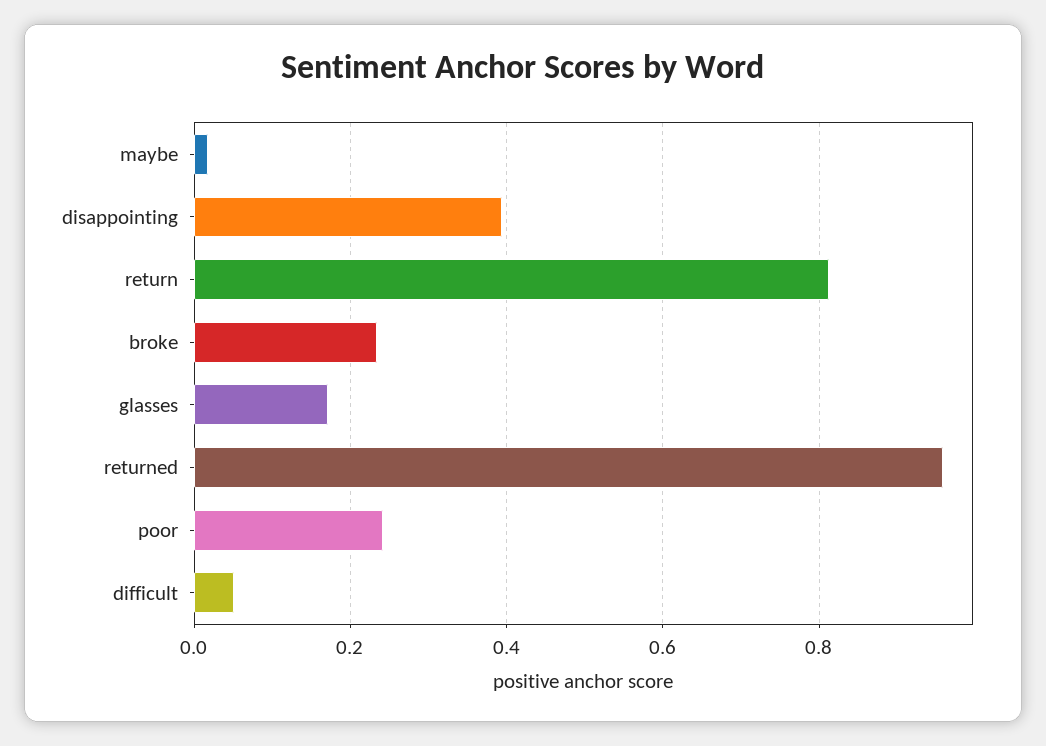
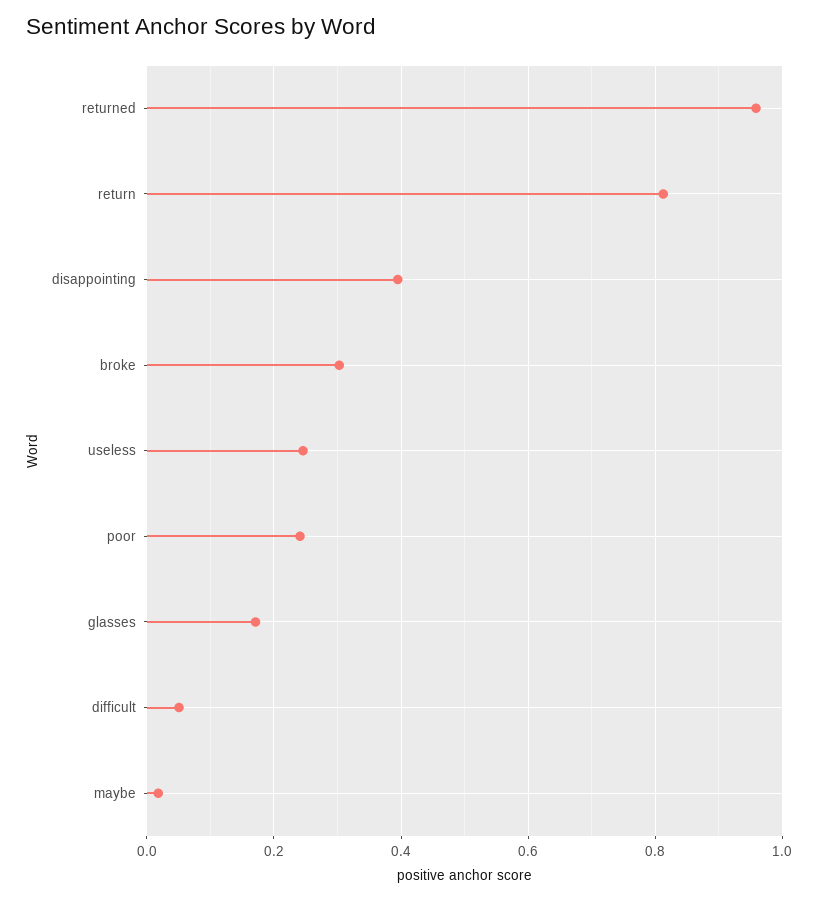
  {
    "maybe": 0.02,
    "disappointing": 0.4,
    "return": 0.82,
-   "broke": 0.24,
+   "broke": 0.3,
    "glasses": 0.18,
    "returned": 0.96,
    "poor": 0.24,
-   "difficult": 0.06
+   "difficult": 0.06,
+   "useless": 0.24
  }

